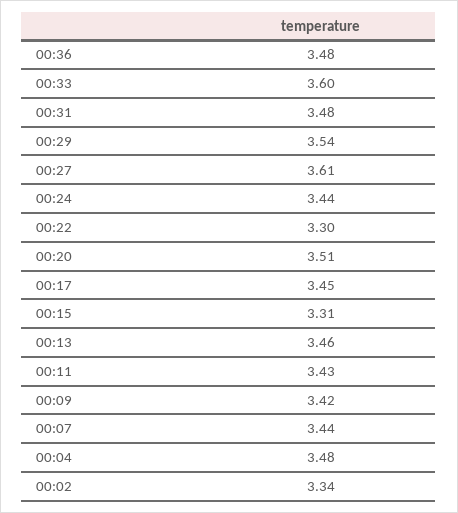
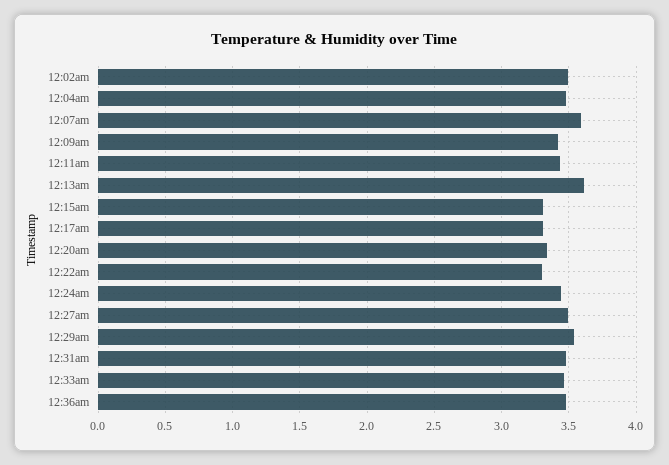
  {
    "00:36": 3.48,
-   "00:33": 3.6,
+   "00:33": 3.45,
    "00:31": 3.48,
    "00:29": 3.54,
-   "00:27": 3.61,
+   "00:27": 3.5,
    "00:24": 3.44,
    "00:22": 3.3,
-   "00:20": 3.51,
+   "00:20": 3.35,
-   "00:17": 3.45,
+   "00:17": 3.3,
    "00:15": 3.31,
-   "00:13": 3.46,
+   "00:13": 3.6,
    "00:11": 3.43,
    "00:09": 3.42,
-   "00:07": 3.44,
+   "00:07": 3.6,
    "00:04": 3.48,
-   "00:02": 3.34
+   "00:02": 3.5
  }

